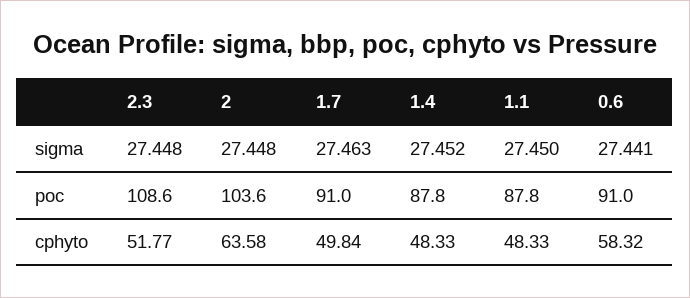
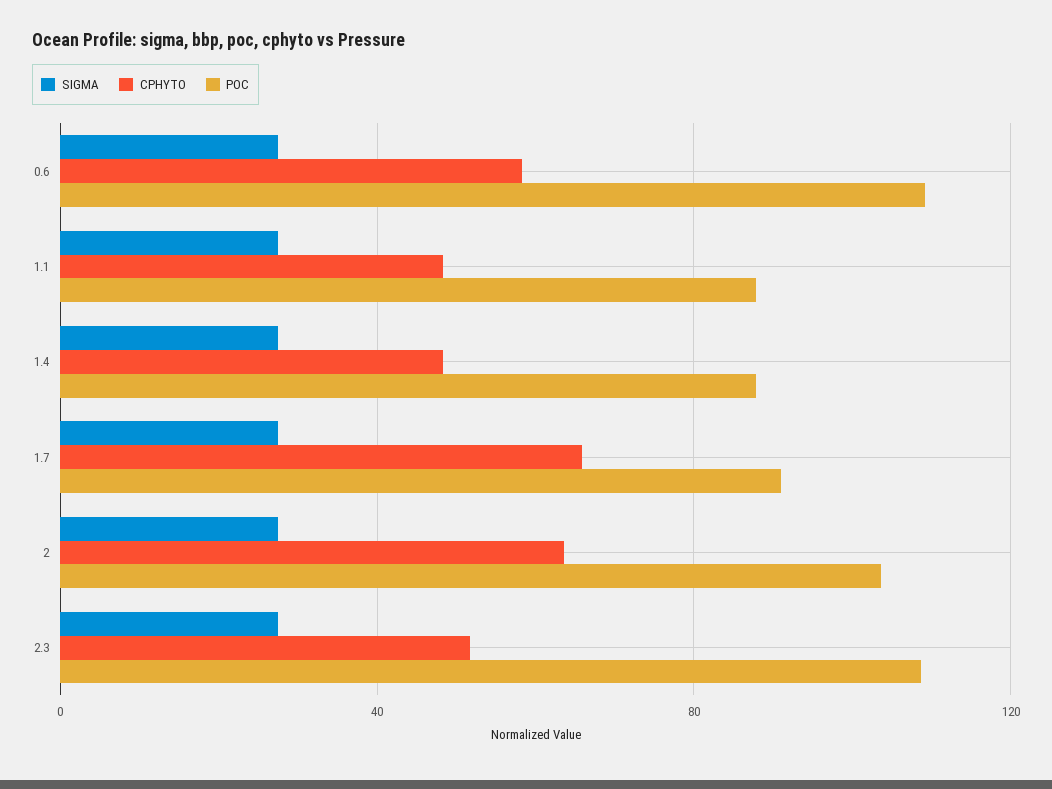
  {
    "sigma": {
      "2.3": 27.448,
      "2": 27.448,
      "1.7": 27.463,
      "1.4": 27.452,
      "1.1": 27.45,
      "0.6": 27.441
    },
    "poc": {
      "2.3": 108.6,
      "2": 103.6,
      "1.7": 91,
      "1.4": 87.8,
      "1.1": 87.8,
-     "0.6": 91
+     "0.6": 110
    },
    "cphyto": {
      "2.3": 51.77,
      "2": 63.58,
-     "1.7": 49.84,
+     "1.7": 65,
      "1.4": 48.33,
      "1.1": 48.33,
      "0.6": 58.32
    }
  }

